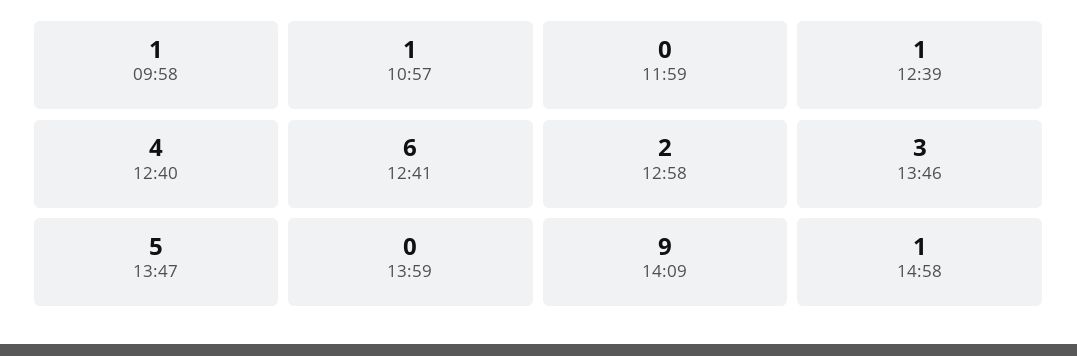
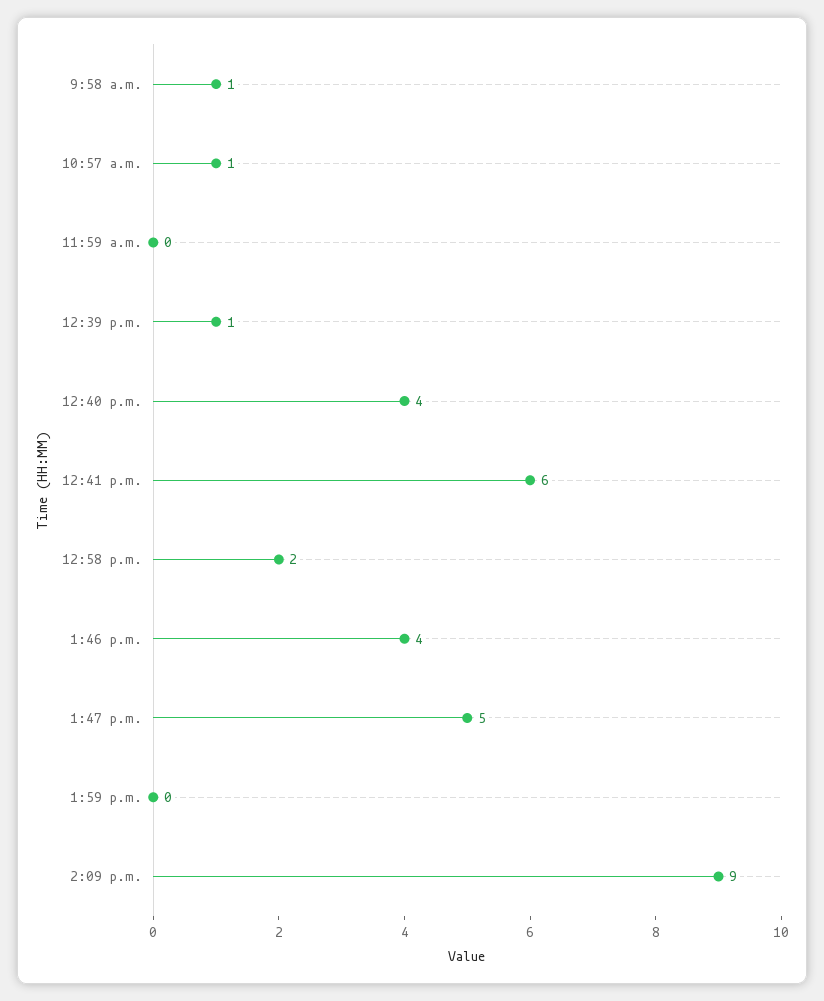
  {
    "09:58": 1,
    "10:57": 1,
    "11:59": 0,
    "12:39": 1,
    "12:40": 4,
    "12:41": 6,
    "12:58": 2,
-   "13:46": 3,
+   "13:46": 4,
    "13:47": 5,
    "13:59": 0,
-   "14:09": 9,
+   "14:09": 9
-   "14:58": 1
  }

